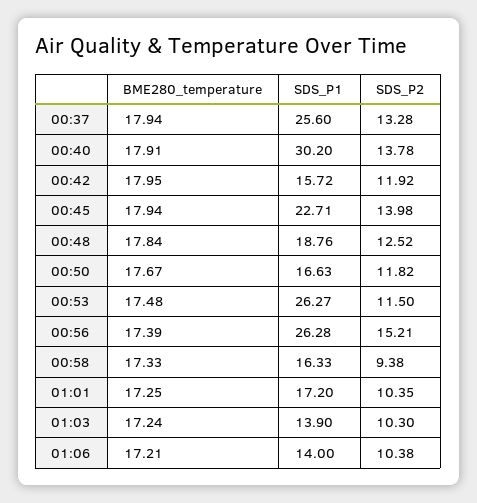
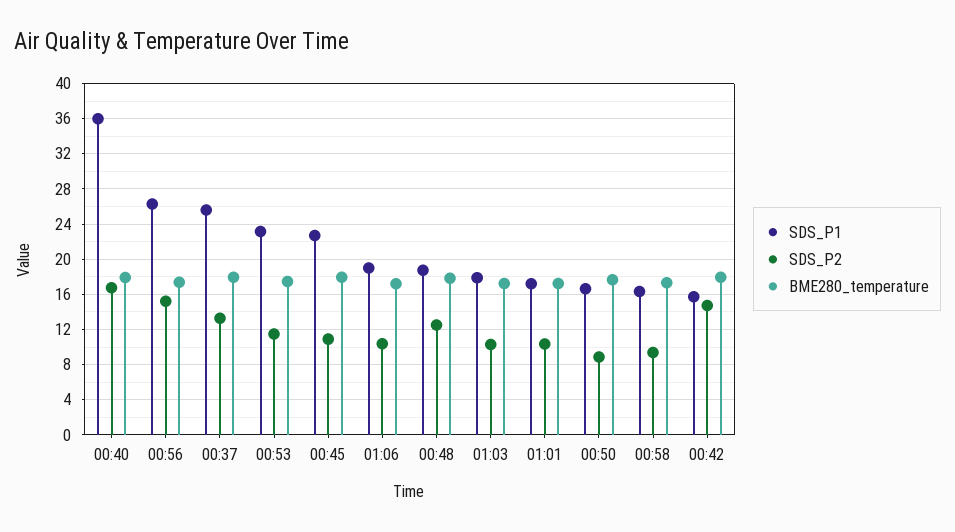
  {
    "BME280_temperature": {
      "00:37": 17.94,
      "00:40": 17.91,
      "00:42": 17.95,
      "00:45": 17.94,
      "00:48": 17.84,
      "00:50": 17.67,
      "00:53": 17.48,
      "00:56": 17.39,
      "00:58": 17.33,
      "01:01": 17.25,
      "01:03": 17.24,
      "01:06": 17.21
    },
    "SDS_P1": {
      "00:37": 25.6,
-     "00:40": 30.2,
+     "00:40": 36,
      "00:42": 15.72,
      "00:45": 22.71,
      "00:48": 18.76,
      "00:50": 16.63,
-     "00:53": 26.27,
+     "00:53": 23,
      "00:56": 26.28,
      "00:58": 16.33,
      "01:01": 17.2,
-     "01:03": 13.9,
+     "01:03": 18,
-     "01:06": 14
+     "01:06": 19
    },
    "SDS_P2": {
      "00:37": 13.28,
-     "00:40": 13.78,
+     "00:40": 17,
-     "00:42": 11.92,
+     "00:42": 15,
-     "00:45": 13.98,
+     "00:45": 11,
      "00:48": 12.52,
-     "00:50": 11.82,
+     "00:50": 9,
      "00:53": 11.5,
      "00:56": 15.21,
      "00:58": 9.38,
      "01:01": 10.35,
      "01:03": 10.3,
      "01:06": 10.38
    }
  }

